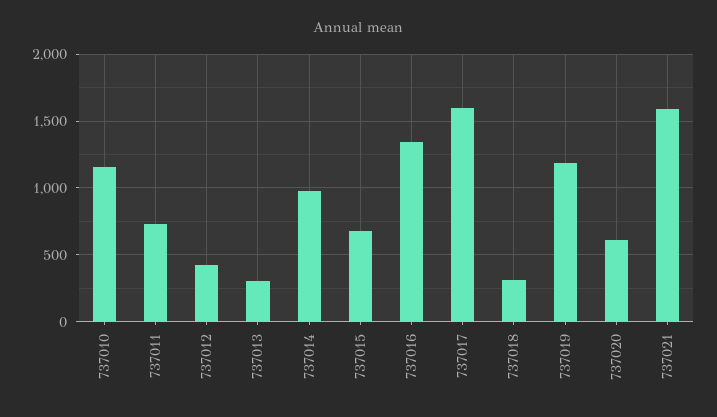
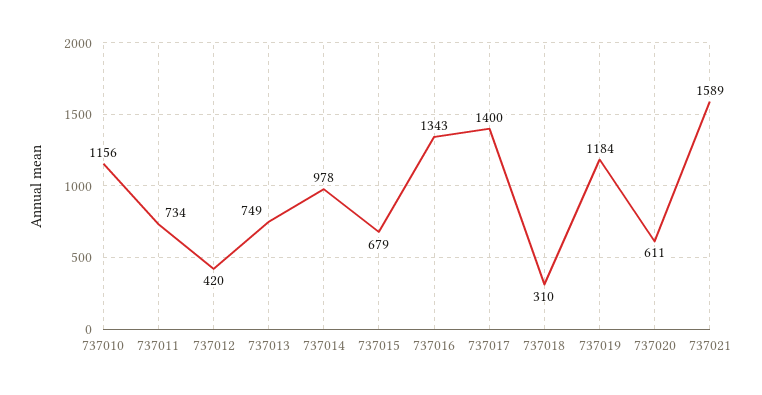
  {
    "737010": 1156,
    "737011": 734,
    "737012": 420,
-   "737013": 300,
+   "737013": 749,
    "737014": 978,
    "737015": 679,
    "737016": 1343,
-   "737017": 1600,
+   "737017": 1400,
    "737018": 310,
    "737019": 1184,
    "737020": 611,
    "737021": 1589
  }

